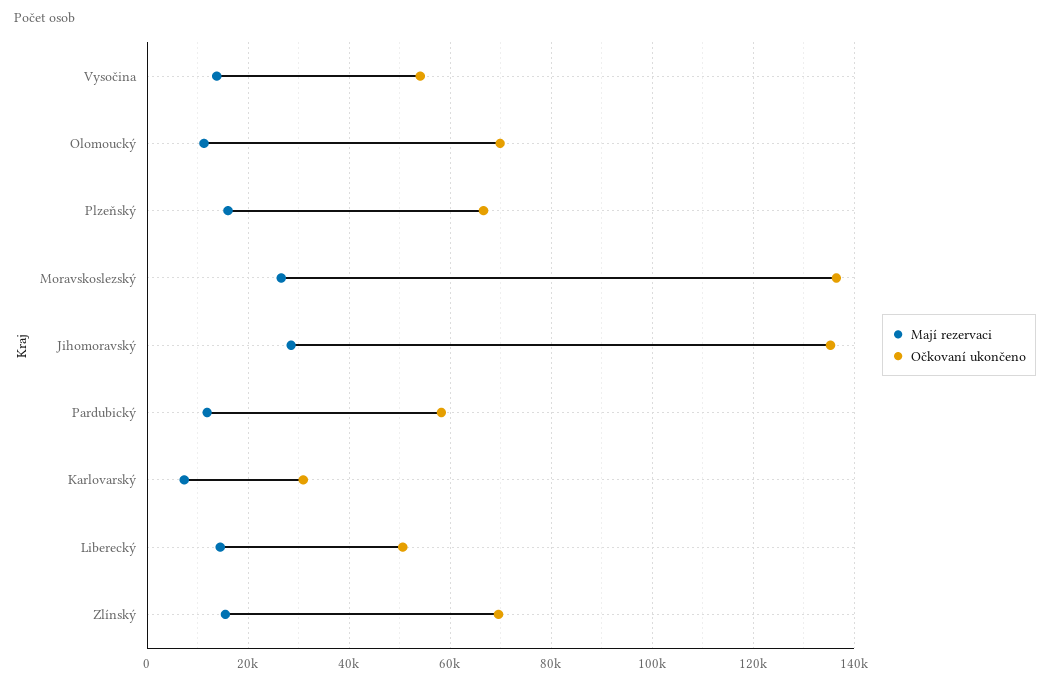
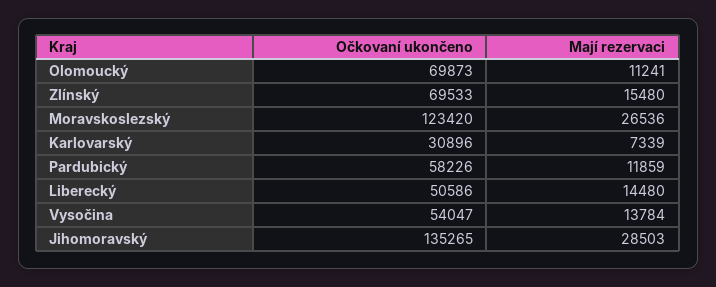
  {
    "Mají rezervaci": {
      "Vysočina": 13784,
      "Olomoucký": 11241,
-     "Plzeňský": 16000,
      "Moravskoslezský": 26536,
      "Jihomoravský": 28503,
      "Pardubický": 11859,
      "Karlovarský": 7339,
      "Liberecký": 14480,
      "Zlínský": 15480
    },
    "Očkovaní ukončeno": {
      "Vysočina": 54047,
      "Olomoucký": 69873,
-     "Plzeňský": 66000,
-     "Moravskoslezský": 136000,
+     "Moravskoslezský": 123420,
      "Jihomoravský": 135265,
      "Pardubický": 58226,
      "Karlovarský": 30896,
      "Liberecký": 50586,
      "Zlínský": 69533
    }
  }

